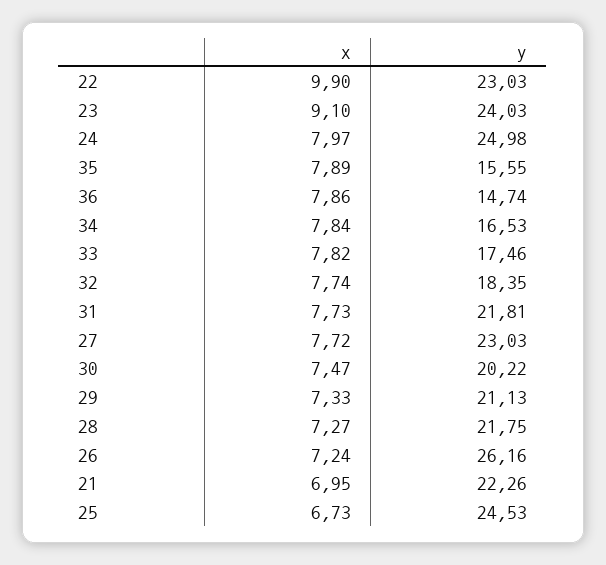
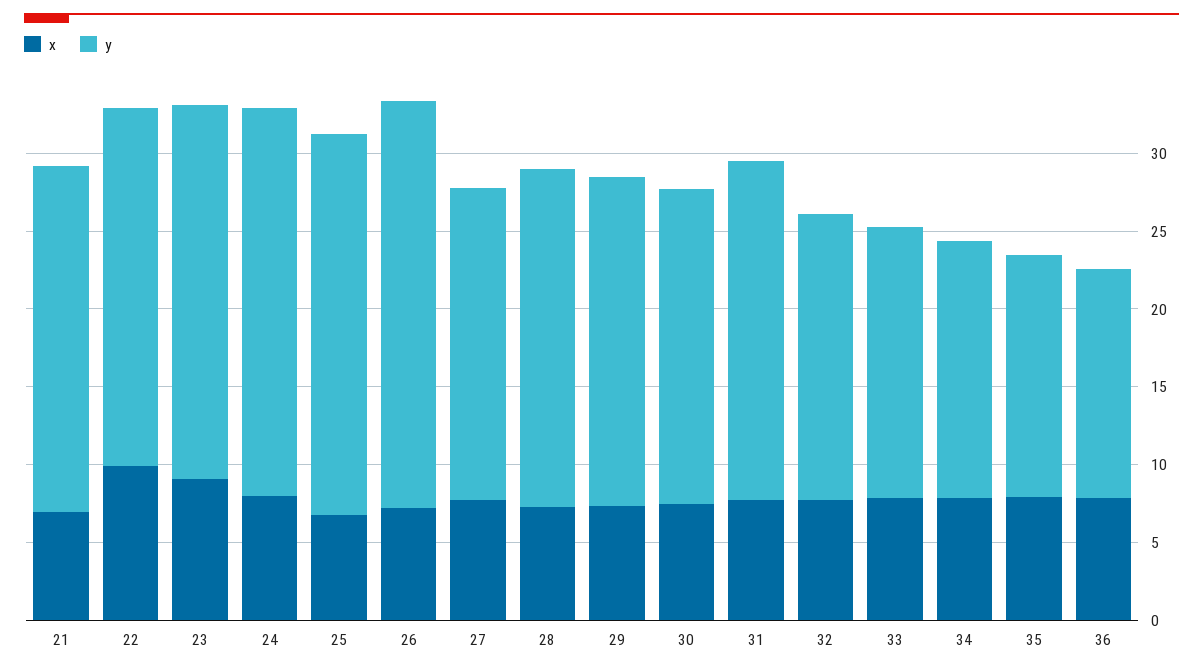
  {
    "x": {
      "22": 9.9,
      "23": 9.1,
      "24": 7.97,
      "35": 7.89,
      "36": 7.86,
      "34": 7.84,
      "33": 7.82,
      "32": 7.74,
      "31": 7.73,
      "27": 7.72,
      "30": 7.47,
      "29": 7.33,
      "28": 7.27,
      "26": 7.24,
      "21": 6.95,
      "25": 6.73
    },
    "y": {
      "22": 23.03,
      "23": 24.03,
      "24": 24.98,
      "35": 15.55,
      "36": 14.74,
      "34": 16.53,
      "33": 17.46,
      "32": 18.35,
      "31": 21.81,
-     "27": 23.03,
+     "27": 20,
      "30": 20.22,
      "29": 21.13,
      "28": 21.75,
      "26": 26.16,
      "21": 22.26,
      "25": 24.53
    }
  }

